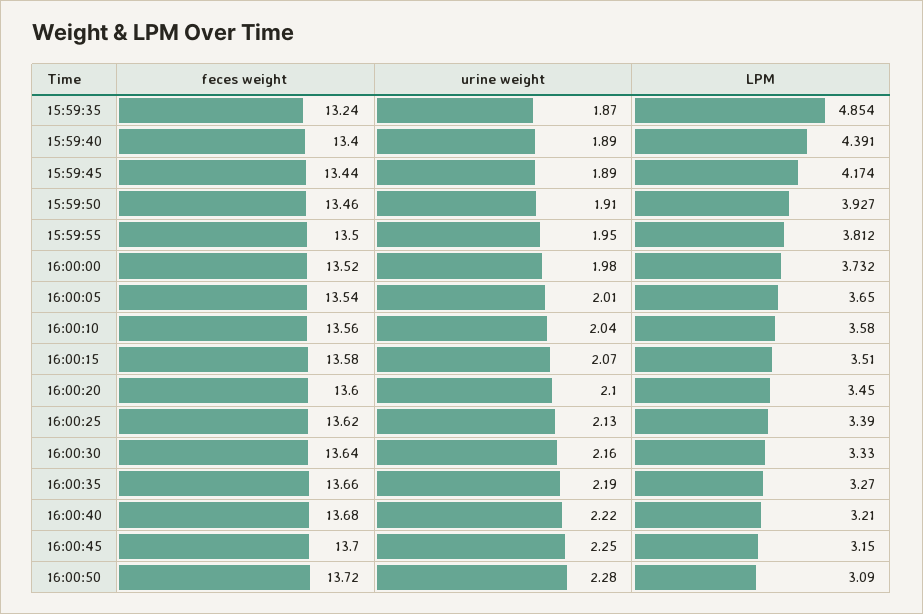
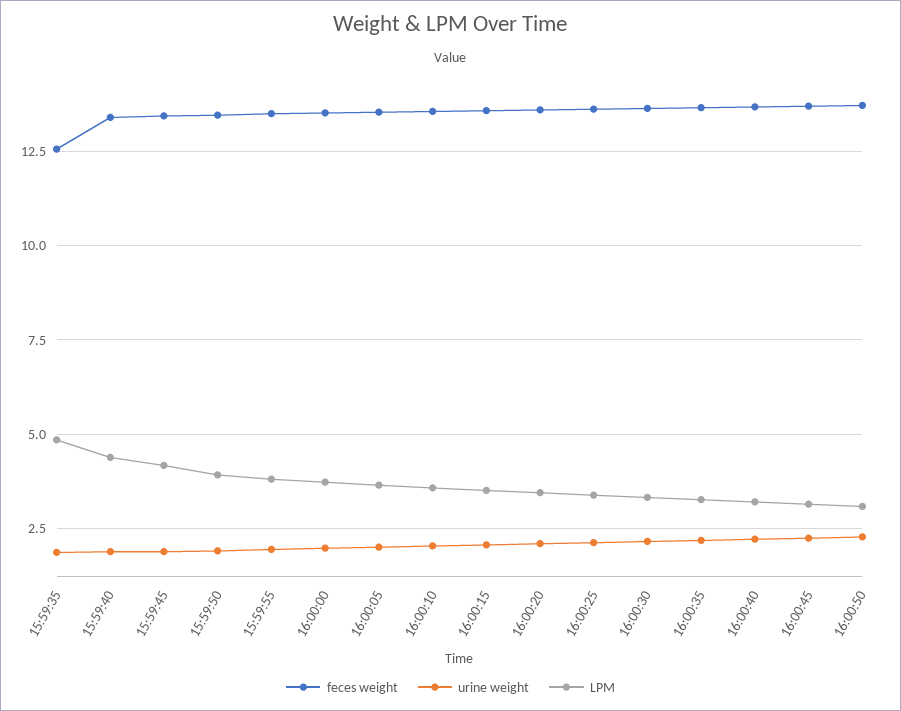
  {
    "feces weight": {
-     "15:59:35": 13.24,
+     "15:59:35": 12.5,
      "15:59:40": 13.4,
      "15:59:45": 13.44,
      "15:59:50": 13.46,
      "15:59:55": 13.5,
      "16:00:00": 13.52,
      "16:00:05": 13.54,
      "16:00:10": 13.56,
      "16:00:15": 13.58,
      "16:00:20": 13.6,
      "16:00:25": 13.62,
      "16:00:30": 13.64,
      "16:00:35": 13.66,
      "16:00:40": 13.68,
      "16:00:45": 13.7,
      "16:00:50": 13.72
    },
    "urine weight": {
      "15:59:35": 1.87,
      "15:59:40": 1.89,
      "15:59:45": 1.89,
      "15:59:50": 1.91,
      "15:59:55": 1.95,
      "16:00:00": 1.98,
      "16:00:05": 2.01,
      "16:00:10": 2.04,
      "16:00:15": 2.07,
      "16:00:20": 2.1,
      "16:00:25": 2.13,
      "16:00:30": 2.16,
      "16:00:35": 2.19,
      "16:00:40": 2.22,
      "16:00:45": 2.25,
      "16:00:50": 2.28
    },
    "LPM": {
      "15:59:35": 4.854,
      "15:59:40": 4.391,
      "15:59:45": 4.174,
      "15:59:50": 3.927,
      "15:59:55": 3.812,
      "16:00:00": 3.732,
      "16:00:05": 3.65,
      "16:00:10": 3.58,
      "16:00:15": 3.51,
      "16:00:20": 3.45,
      "16:00:25": 3.39,
      "16:00:30": 3.33,
      "16:00:35": 3.27,
      "16:00:40": 3.21,
      "16:00:45": 3.15,
      "16:00:50": 3.09
    }
  }

